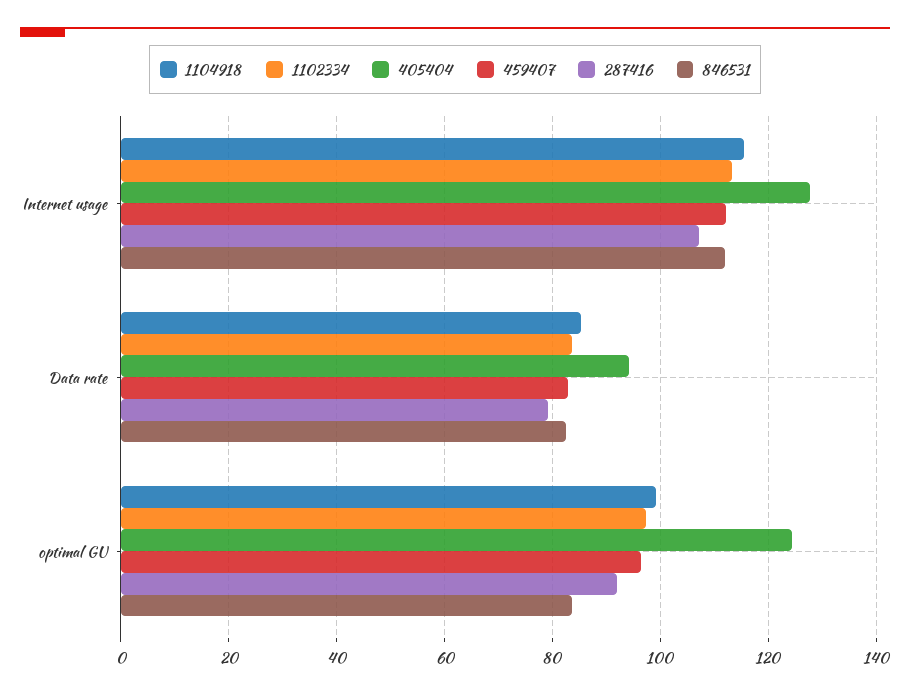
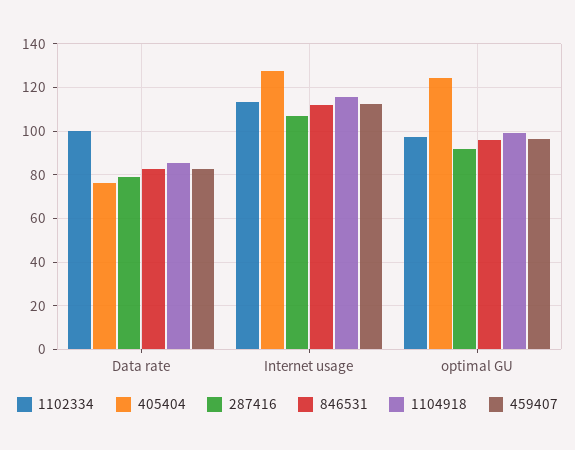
  {
    "1104918": {
      "Internet usage": 116,
      "Data rate": 86,
      "optimal GU": 100
    },
    "1102334": {
      "Internet usage": 114,
-     "Data rate": 84,
+     "Data rate": 100,
      "optimal GU": 98
    },
    "405404": {
      "Internet usage": 128,
-     "Data rate": 94,
+     "Data rate": 75,
      "optimal GU": 124
    },
    "459407": {
      "Internet usage": 112,
      "Data rate": 82,
      "optimal GU": 96
    },
    "287416": {
      "Internet usage": 108,
      "Data rate": 80,
      "optimal GU": 92
    },
    "846531": {
      "Internet usage": 112,
      "Data rate": 82,
-     "optimal GU": 84
+     "optimal GU": 95
    }
  }

